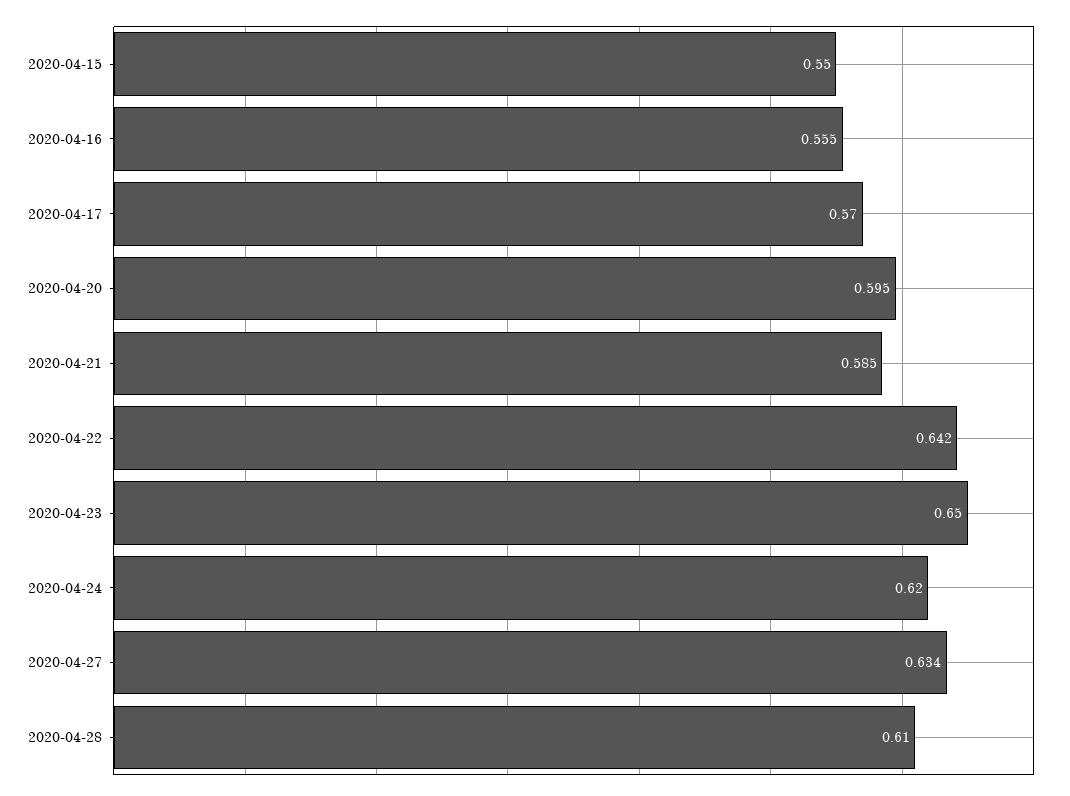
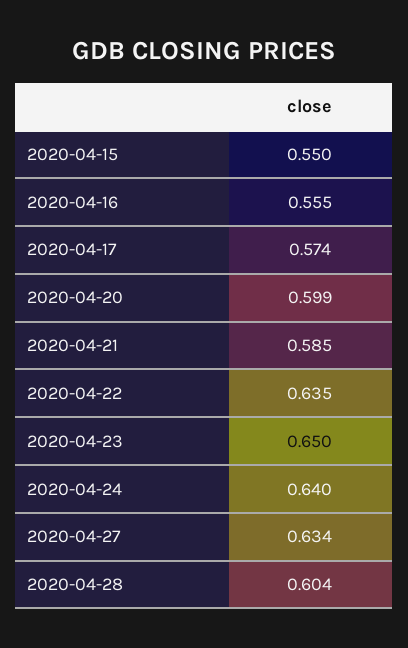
  {
    "2020-04-15": 0.55,
    "2020-04-16": 0.555,
-   "2020-04-17": 0.57,
+   "2020-04-17": 0.574,
-   "2020-04-20": 0.595,
+   "2020-04-20": 0.599,
    "2020-04-21": 0.585,
-   "2020-04-22": 0.642,
+   "2020-04-22": 0.635,
    "2020-04-23": 0.65,
-   "2020-04-24": 0.62,
+   "2020-04-24": 0.64,
    "2020-04-27": 0.634,
-   "2020-04-28": 0.61
+   "2020-04-28": 0.604
  }

